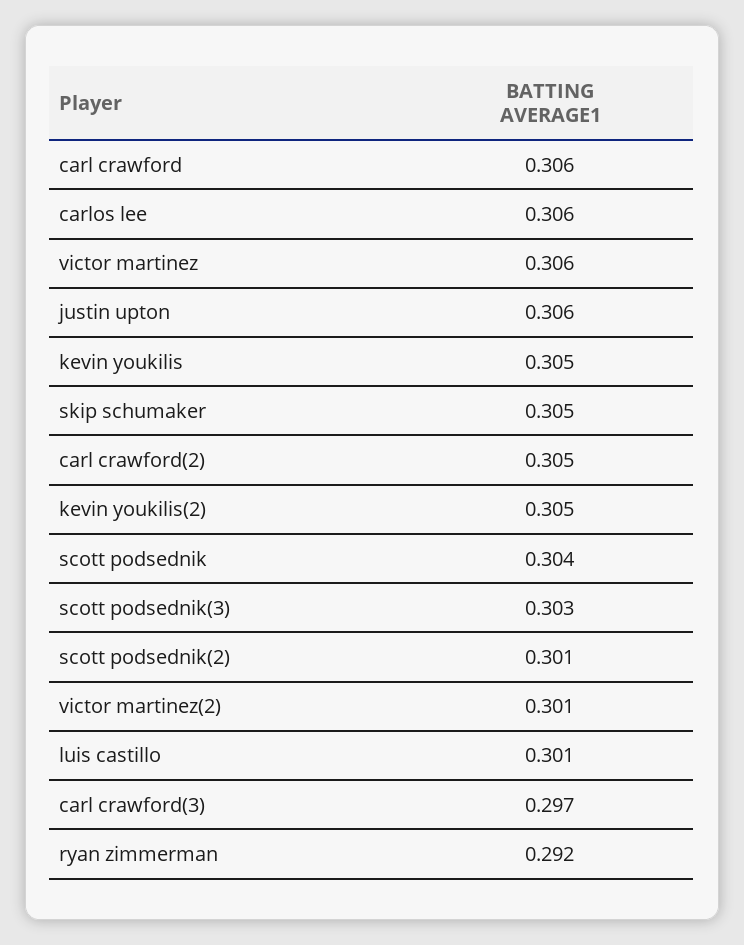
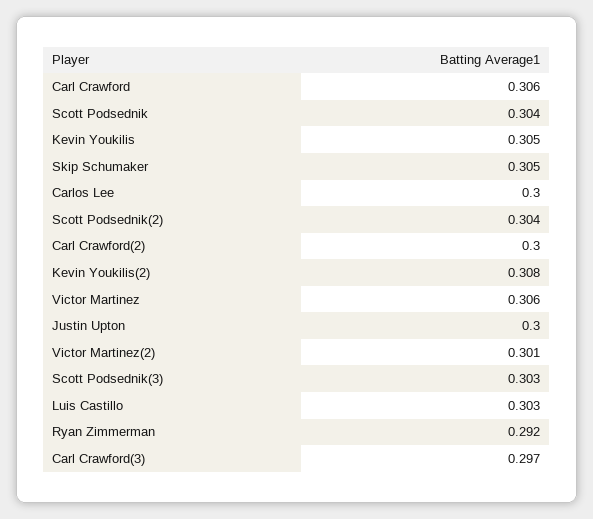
  {
    "carl crawford": 0.306,
-   "carlos lee": 0.306,
+   "carlos lee": 0.3,
    "victor martinez": 0.306,
-   "justin upton": 0.306,
+   "justin upton": 0.3,
    "kevin youkilis": 0.305,
    "skip schumaker": 0.305,
-   "carl crawford(2)": 0.305,
+   "carl crawford(2)": 0.3,
-   "kevin youkilis(2)": 0.305,
+   "kevin youkilis(2)": 0.308,
    "scott podsednik": 0.304,
    "scott podsednik(3)": 0.303,
-   "scott podsednik(2)": 0.301,
+   "scott podsednik(2)": 0.304,
    "victor martinez(2)": 0.301,
-   "luis castillo": 0.301,
+   "luis castillo": 0.303,
    "carl crawford(3)": 0.297,
    "ryan zimmerman": 0.292
  }

